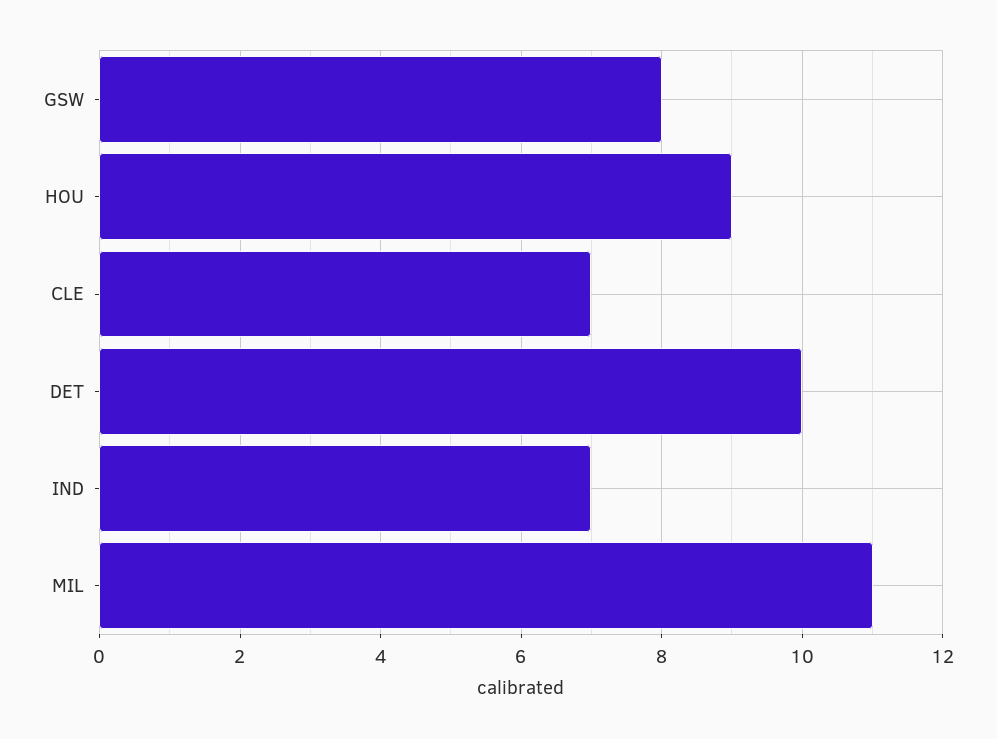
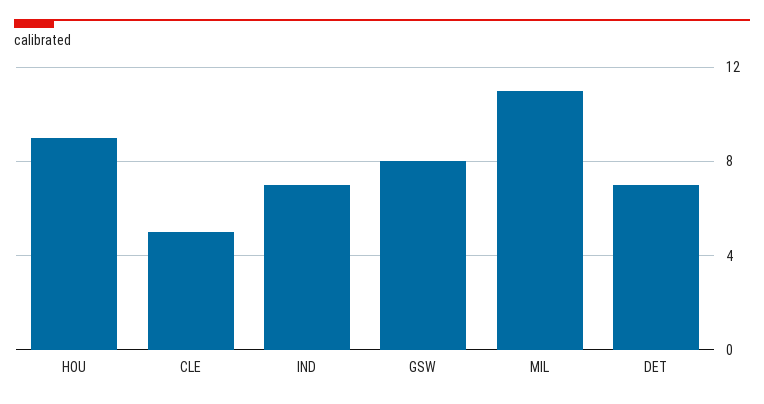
  {
    "GSW": 8,
    "HOU": 9,
-   "CLE": 7,
+   "CLE": 5,
-   "DET": 10,
+   "DET": 7,
    "IND": 7,
    "MIL": 11
  }

